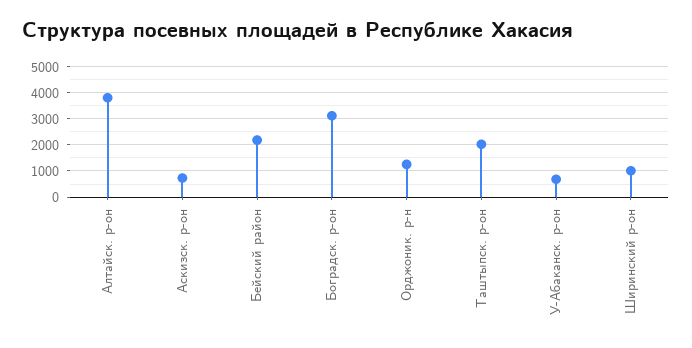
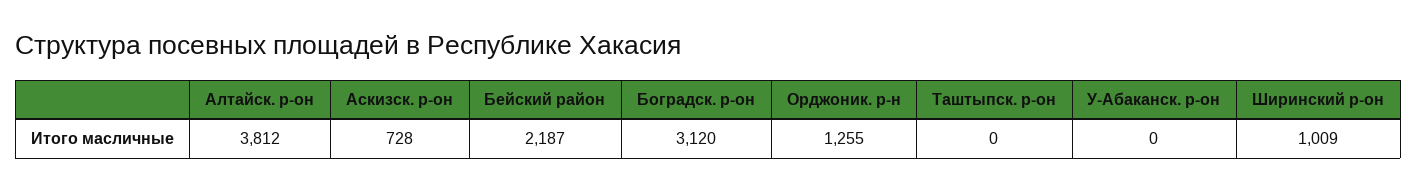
  {
    "Алтайск. р-он": 3812,
    "Аскизск. р-он": 728,
    "Бейский район": 2187,
    "Боградск. р-он": 3120,
    "Орджоник. р-н": 1255,
-   "Таштыпск. р-он": 2000,
+   "Таштыпск. р-он": 0,
-   "У-Абаканск. р-он": 750,
+   "У-Абаканск. р-он": 0,
    "Ширинский р-он": 1009
  }

